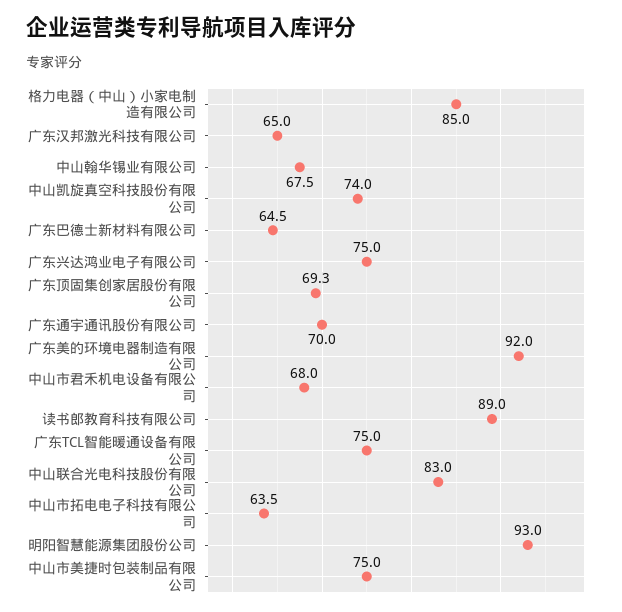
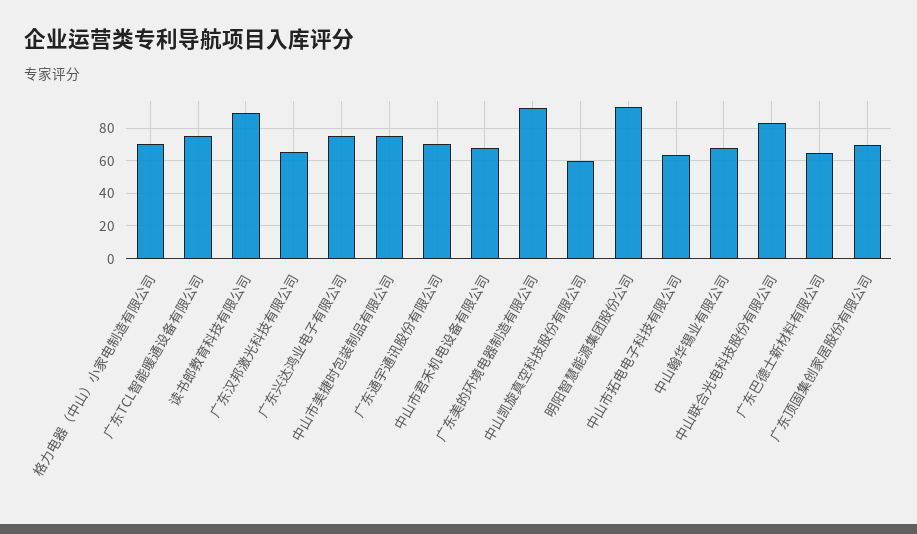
  {
-   "格力电器（中山）小家电制造有限公司": 85,
+   "格力电器（中山）小家电制造有限公司": 70,
    "广东汉邦激光科技有限公司": 65,
    "中山翰华锡业有限公司": 67.5,
-   "中山凯旋真空科技股份有限公司": 74,
+   "中山凯旋真空科技股份有限公司": 60,
    "广东巴德士新材料有限公司": 64.5,
    "广东兴达鸿业电子有限公司": 75,
    "广东顶固集创家居股份有限公司": 69.3,
    "广东通宇通讯股份有限公司": 70,
    "广东美的环境电器制造有限公司": 92,
    "中山市君禾机电设备有限公司": 68,
    "读书郎教育科技有限公司": 89,
    "广东TCL智能暖通设备有限公司": 75,
    "中山联合光电科技股份有限公司": 83,
    "中山市拓电电子科技有限公司": 63.5,
    "明阳智慧能源集团股份公司": 93,
    "中山市美捷时包装制品有限公司": 75
  }

